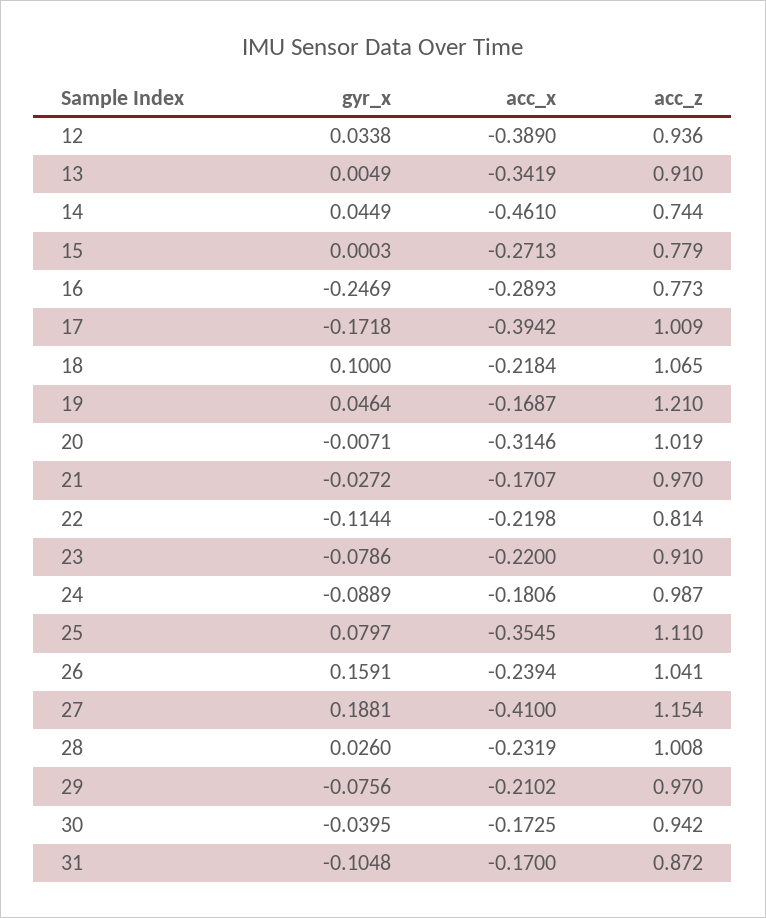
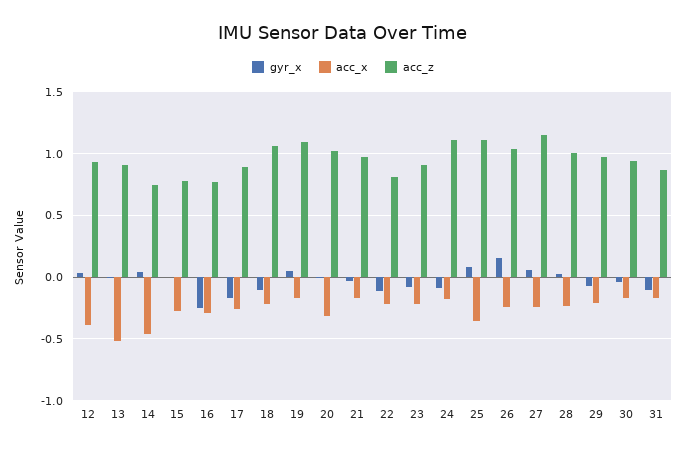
  {
    "gyr_x": {
      "12": 0.0338,
      "13": 0.0049,
      "14": 0.0449,
      "15": 0.0003,
      "16": -0.2469,
      "17": -0.1718,
-     "18": 0.1,
+     "18": -0.1,
      "19": 0.0464,
      "20": -0.0071,
      "21": -0.0272,
      "22": -0.1144,
      "23": -0.0786,
      "24": -0.0889,
      "25": 0.0797,
      "26": 0.1591,
-     "27": 0.1881,
+     "27": 0.05,
      "28": 0.026,
      "29": -0.0756,
      "30": -0.0395,
      "31": -0.1048
    },
    "acc_x": {
      "12": -0.389,
-     "13": -0.3419,
+     "13": -0.5,
      "14": -0.461,
      "15": -0.2713,
      "16": -0.2893,
-     "17": -0.3942,
+     "17": -0.25,
      "18": -0.2184,
      "19": -0.1687,
      "20": -0.3146,
      "21": -0.1707,
      "22": -0.2198,
      "23": -0.22,
      "24": -0.1806,
      "25": -0.3545,
      "26": -0.2394,
-     "27": -0.41,
+     "27": -0.25,
      "28": -0.2319,
      "29": -0.2102,
      "30": -0.1725,
      "31": -0.17
    },
    "acc_z": {
      "12": 0.936,
      "13": 0.91,
      "14": 0.744,
      "15": 0.779,
      "16": 0.773,
-     "17": 1.009,
+     "17": 0.9,
      "18": 1.065,
-     "19": 1.21,
+     "19": 1.1,
      "20": 1.019,
      "21": 0.97,
      "22": 0.814,
      "23": 0.91,
-     "24": 0.987,
+     "24": 1.1,
      "25": 1.11,
      "26": 1.041,
      "27": 1.154,
      "28": 1.008,
      "29": 0.97,
      "30": 0.942,
      "31": 0.872
    }
  }

